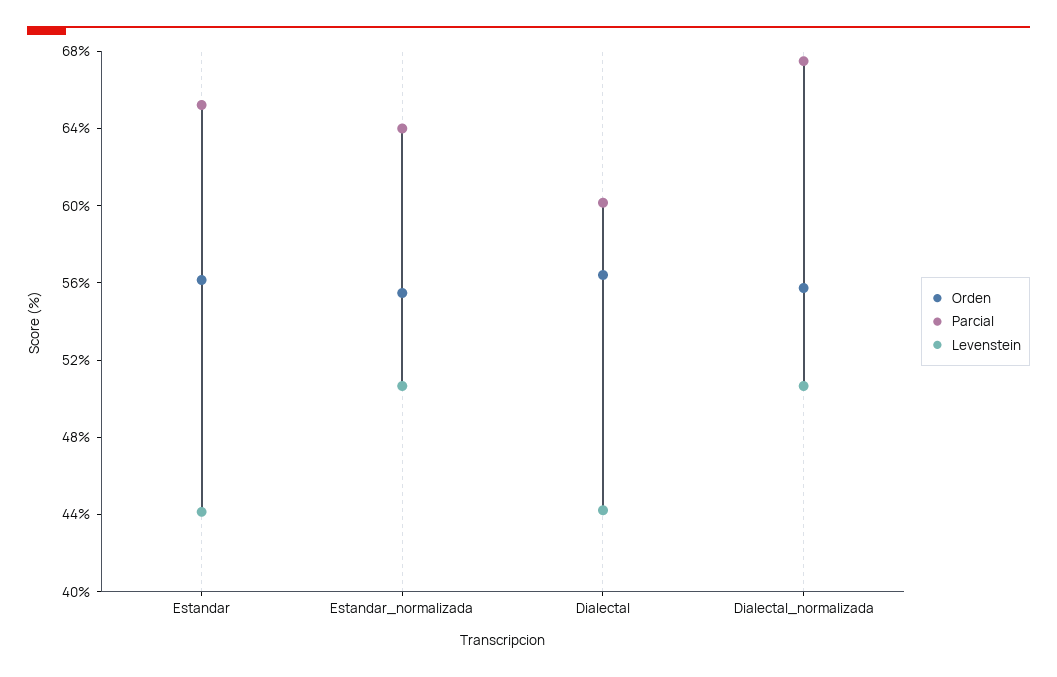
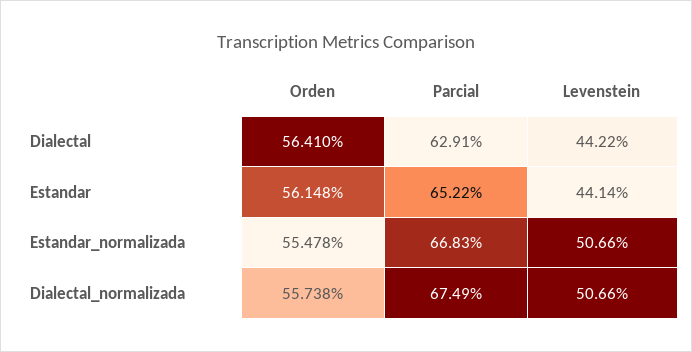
  {
    "Orden": {
      "Estandar": 56.148,
      "Estandar_normalizada": 55.478,
      "Dialectal": 56.41,
      "Dialectal_normalizada": 55.738
    },
    "Parcial": {
      "Estandar": 65.22,
-     "Estandar_normalizada": 64,
+     "Estandar_normalizada": 66.83,
-     "Dialectal": 60,
+     "Dialectal": 62.91,
      "Dialectal_normalizada": 67.49
    },
    "Levenstein": {
      "Estandar": 44.14,
      "Estandar_normalizada": 50.66,
      "Dialectal": 44.22,
      "Dialectal_normalizada": 50.66
    }
  }

